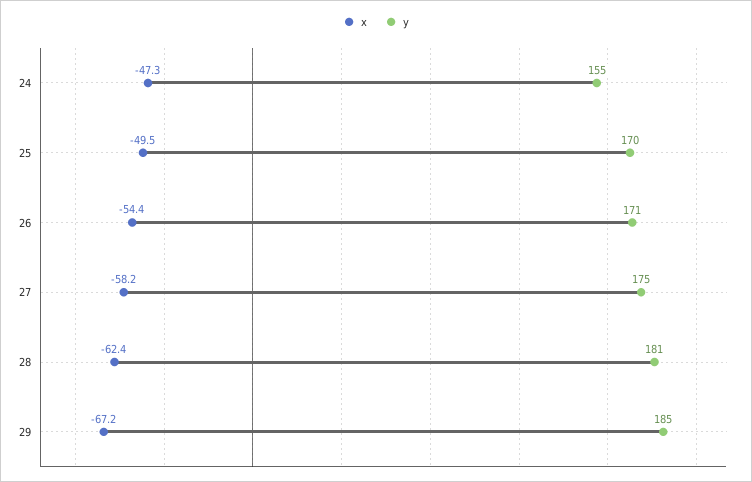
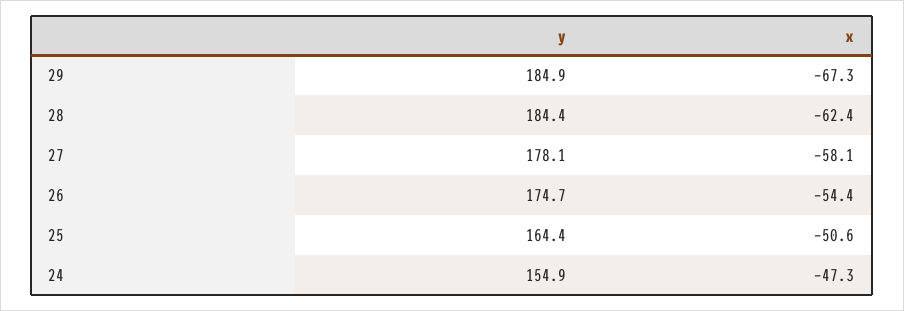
  {
    "x": {
      "24": -47.3,
-     "25": -49.5,
+     "25": -50.6,
      "26": -54.4,
-     "27": -58.2,
+     "27": -58.1,
      "28": -62.4,
-     "29": -67.2
+     "29": -67.3
    },
    "y": {
      "24": 154.9,
-     "25": 170,
+     "25": 164.4,
-     "26": 171,
+     "26": 174.7,
-     "27": 175,
+     "27": 178.1,
-     "28": 181,
+     "28": 184.4,
      "29": 184.9
    }
  }

